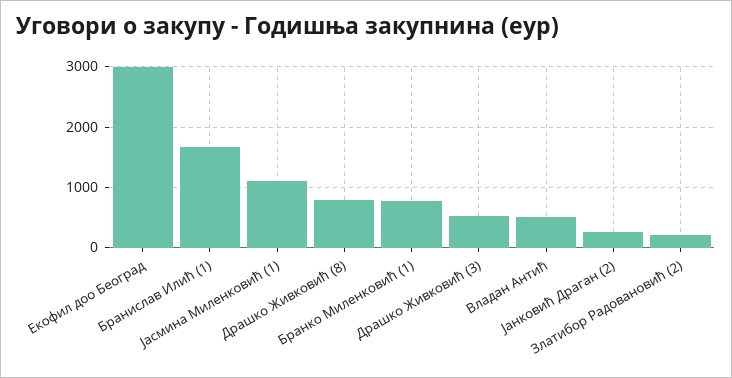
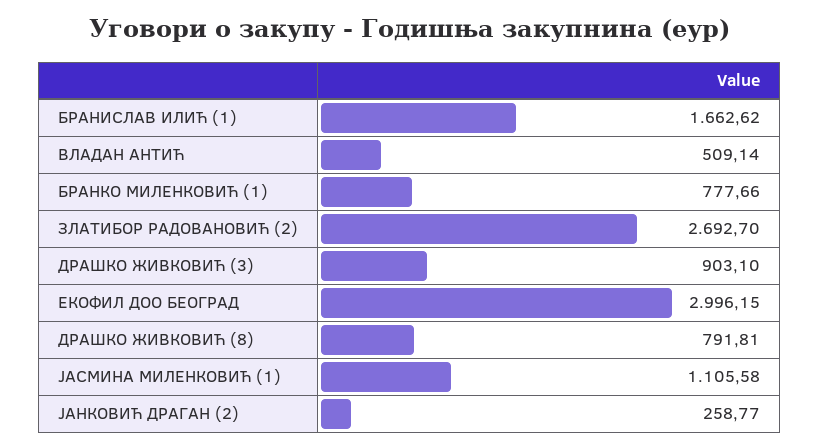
  {
    "Екофил доо Београд": 2996.15,
    "Бранислав Илић (1)": 1662.62,
    "Јасмина Миленковић (1)": 1105.58,
    "Драшко Живковић (8)": 791.81,
    "Бранко Миленковић (1)": 777.66,
-   "Драшко Живковић (3)": 500,
+   "Драшко Живковић (3)": 903.1,
    "Владан Антић": 509.14,
    "Јанковић Драган (2)": 258.77,
-   "Златибор Радовановић (2)": 200
+   "Златибор Радовановић (2)": 2692.7
  }

